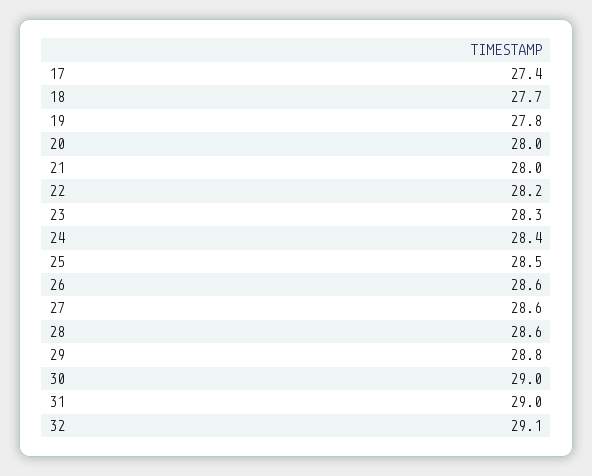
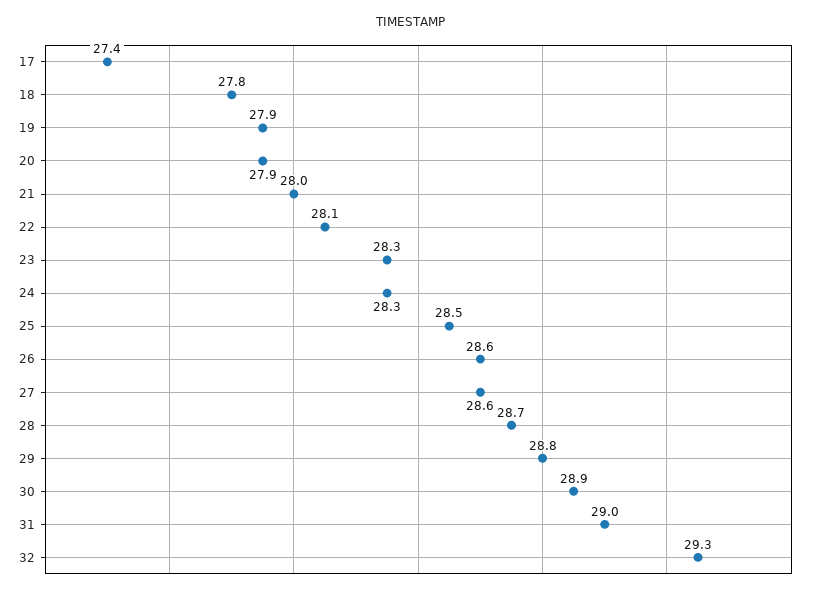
  {
    "17": 27.4,
-   "18": 27.7,
+   "18": 27.8,
-   "19": 27.8,
+   "19": 27.9,
-   "20": 28,
+   "20": 27.9,
    "21": 28,
-   "22": 28.2,
+   "22": 28.1,
    "23": 28.3,
-   "24": 28.4,
+   "24": 28.3,
    "25": 28.5,
    "26": 28.6,
    "27": 28.6,
-   "28": 28.6,
+   "28": 28.7,
    "29": 28.8,
-   "30": 29,
+   "30": 28.9,
    "31": 29,
-   "32": 29.1
+   "32": 29.3
  }

